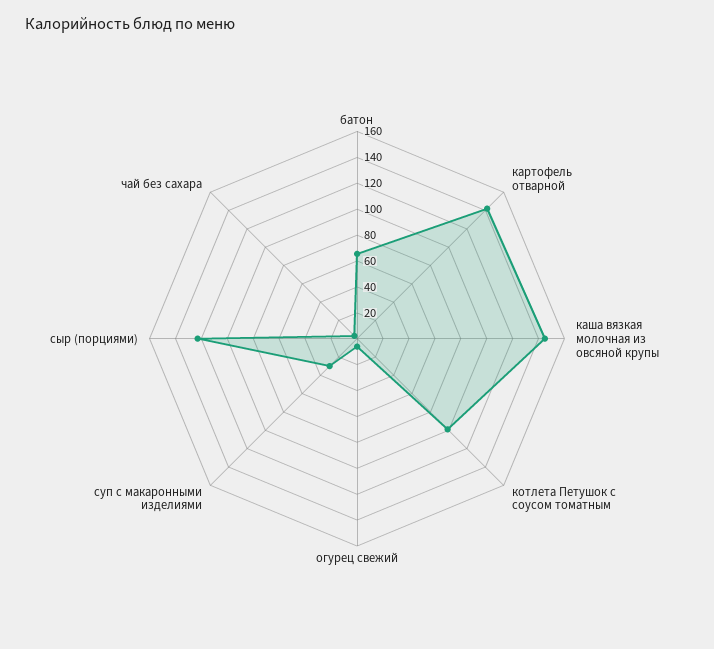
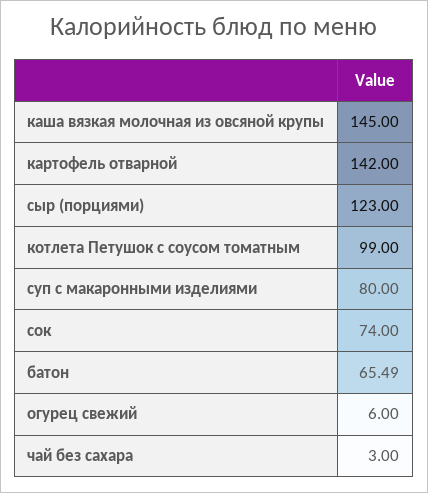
  {
    "батон": 65.49,
    "картофель отварной": 142,
    "каша вязкая молочная из овсяной крупы": 145,
    "котлета Петушок с соусом томатным": 99,
    "огурец свежий": 6,
-   "суп с макаронными изделиями": 30,
+   "суп с макаронными изделиями": 80,
    "сыр (порциями)": 123,
-   "чай без сахара": 3
+   "чай без сахара": 3,
+   "сок": 74
  }

